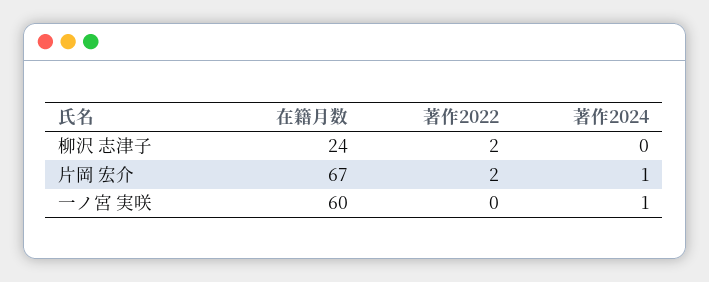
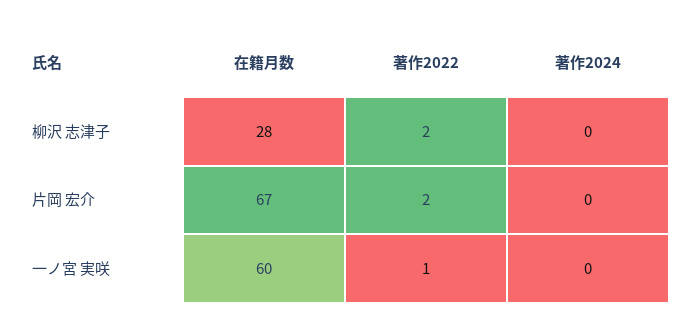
  {
    "在籍月数": {
-     "柳沢 志津子": 24,
+     "柳沢 志津子": 28,
      "片岡 宏介": 67,
      "一ノ宮 実咲": 60
    },
    "著作2022": {
      "柳沢 志津子": 2,
      "片岡 宏介": 2,
-     "一ノ宮 実咲": 0
+     "一ノ宮 実咲": 1
    },
    "著作2024": {
      "柳沢 志津子": 0,
-     "片岡 宏介": 1,
+     "片岡 宏介": 0,
-     "一ノ宮 実咲": 1
+     "一ノ宮 実咲": 0
    }
  }

